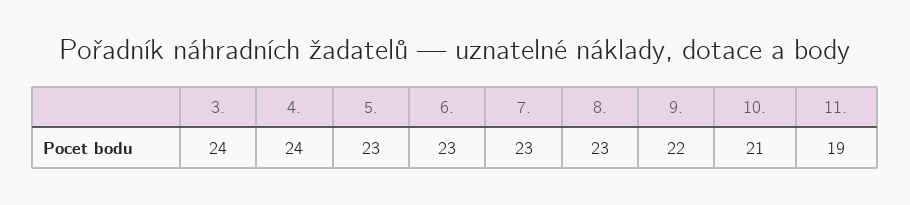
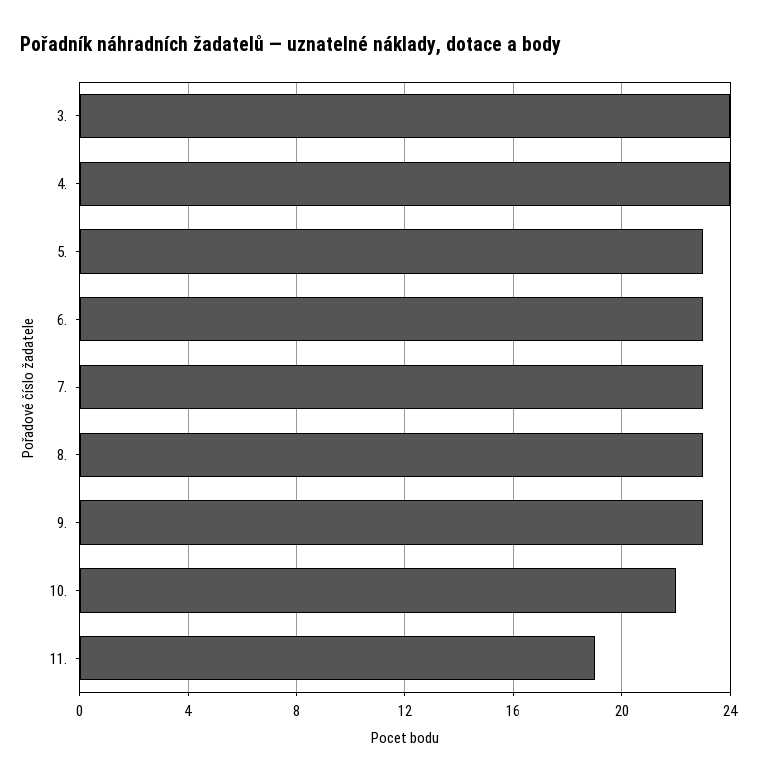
  {
    "3.": 24,
    "4.": 24,
    "5.": 23,
    "6.": 23,
    "7.": 23,
    "8.": 23,
-   "9.": 22,
+   "9.": 23,
-   "10.": 21,
+   "10.": 22,
    "11.": 19
  }

